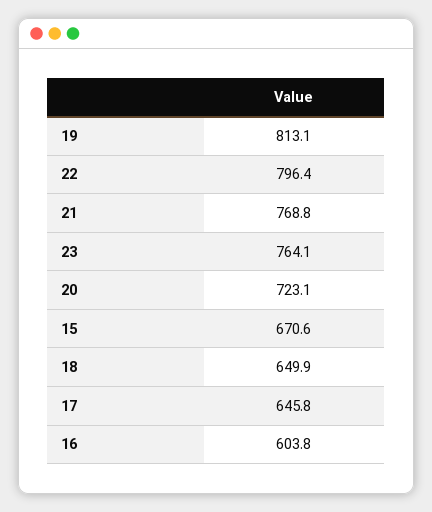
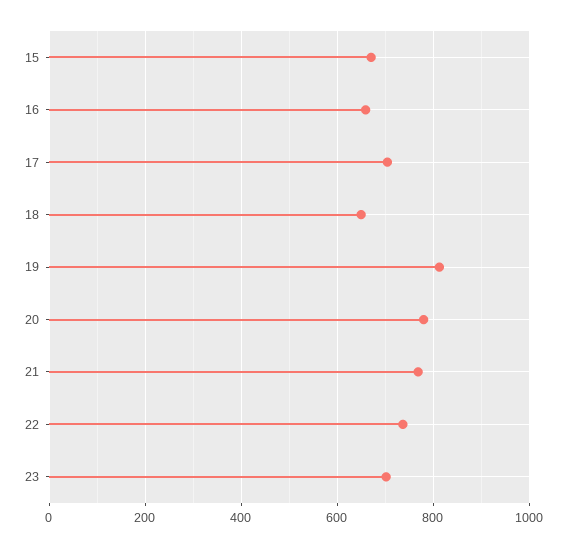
  {
    "19": 813.1,
-   "22": 796.4,
+   "22": 740,
    "21": 768.8,
-   "23": 764.1,
+   "23": 700,
-   "20": 723.1,
+   "20": 780,
    "15": 670.6,
    "18": 649.9,
-   "17": 645.8,
+   "17": 700,
-   "16": 603.8
+   "16": 660
  }

